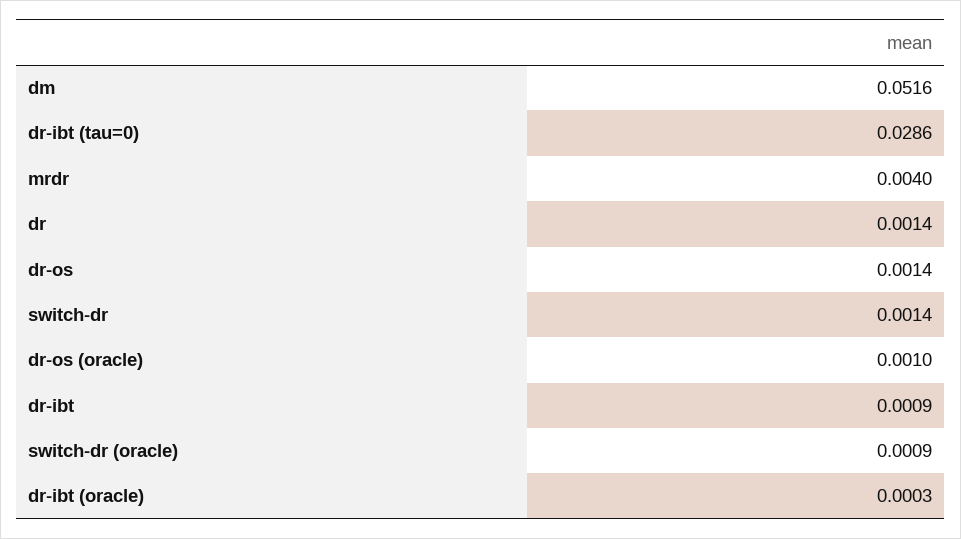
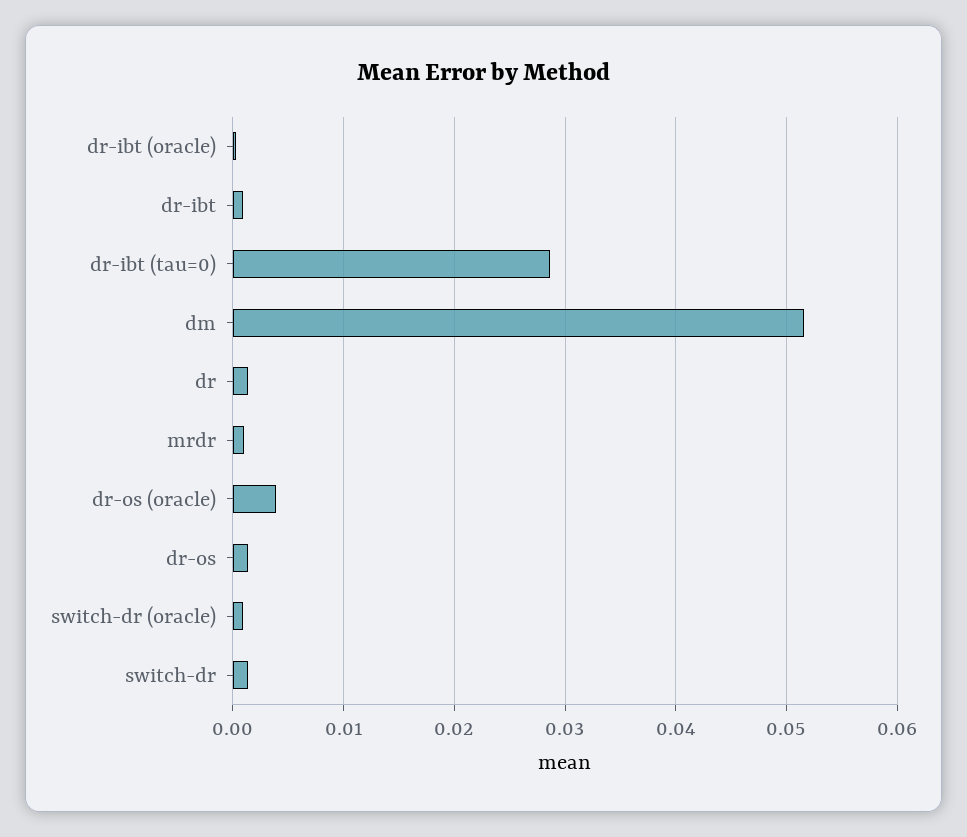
  {
    "dm": 0.0516,
    "dr-ibt (tau=0)": 0.0286,
-   "mrdr": 0.004,
+   "mrdr": 0.001,
    "dr": 0.0014,
    "dr-os": 0.0014,
    "switch-dr": 0.0014,
-   "dr-os (oracle)": 0.001,
+   "dr-os (oracle)": 0.004,
    "dr-ibt": 0.0009,
    "switch-dr (oracle)": 0.0009,
    "dr-ibt (oracle)": 0.0003
  }

